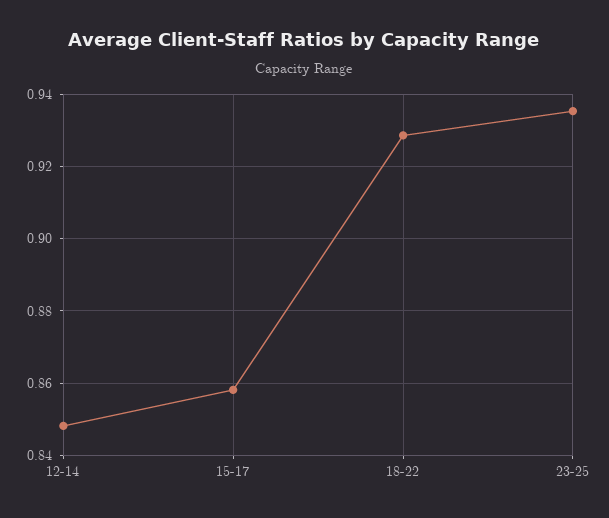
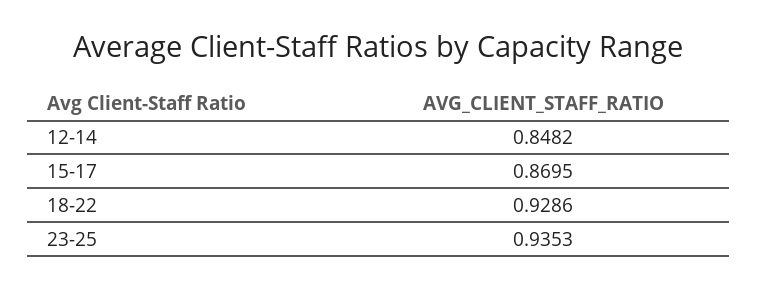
  {
    "12-14": 0.8482,
-   "15-17": 0.858,
+   "15-17": 0.8695,
    "18-22": 0.9286,
    "23-25": 0.9353
  }

